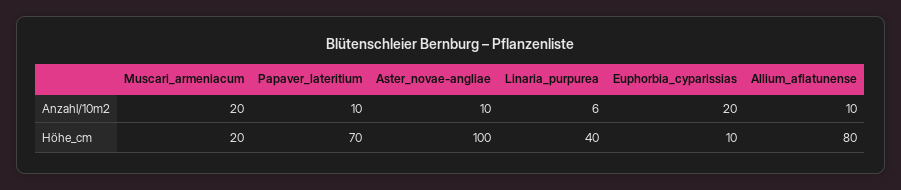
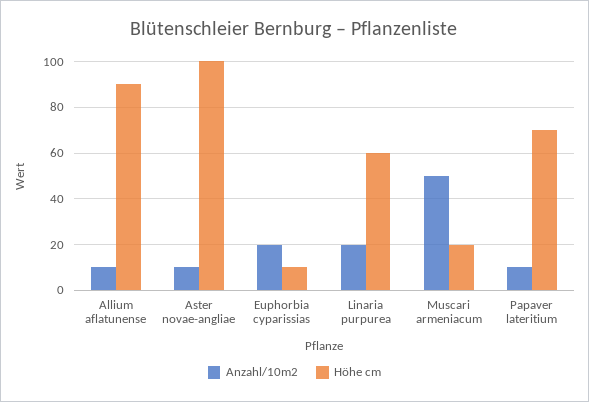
  {
    "Anzahl/10m2": {
-     "Muscari_armeniacum": 20,
+     "Muscari_armeniacum": 50,
      "Papaver_lateritium": 10,
      "Aster_novae-angliae": 10,
-     "Linaria_purpurea": 6,
+     "Linaria_purpurea": 20,
      "Euphorbia_cyparissias": 20,
      "Allium_aflatunense": 10
    },
    "Höhe_cm": {
      "Muscari_armeniacum": 20,
      "Papaver_lateritium": 70,
      "Aster_novae-angliae": 100,
-     "Linaria_purpurea": 40,
+     "Linaria_purpurea": 60,
      "Euphorbia_cyparissias": 10,
-     "Allium_aflatunense": 80
+     "Allium_aflatunense": 90
    }
  }

